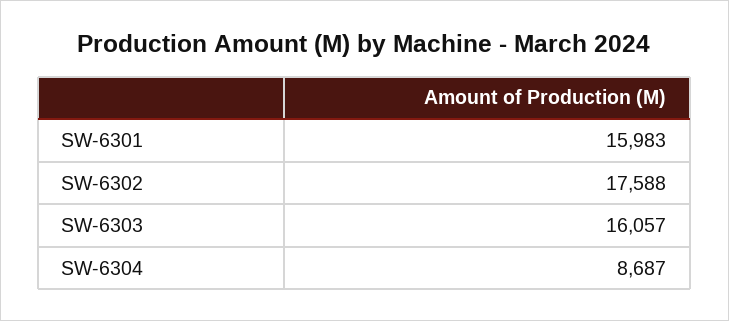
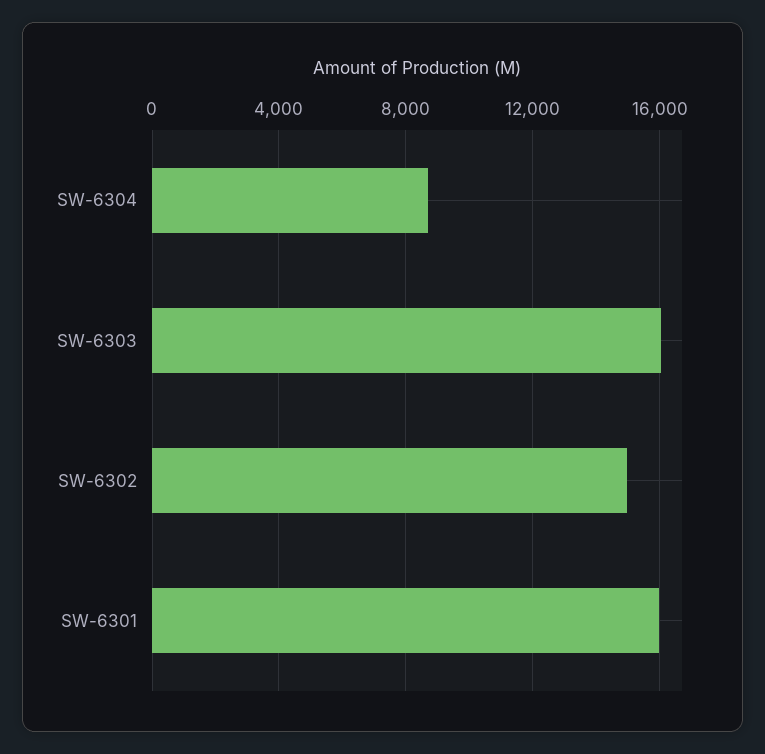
  {
    "SW-6301": 15983,
-   "SW-6302": 17588,
+   "SW-6302": 15000,
    "SW-6303": 16057,
    "SW-6304": 8687
  }

